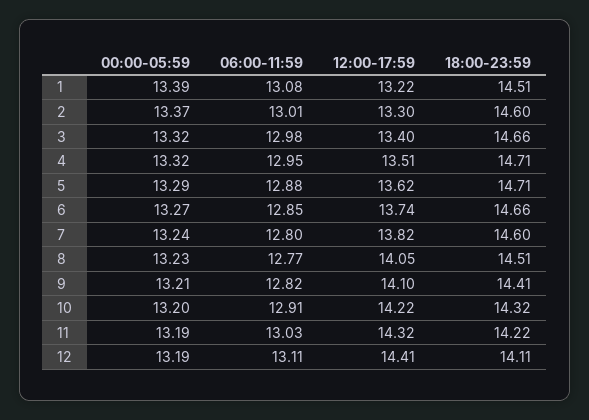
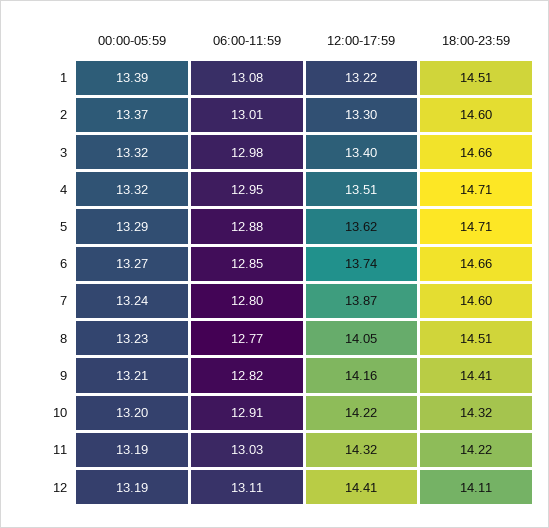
  {
    "00:00-05:59": {
      "1": 13.39,
      "2": 13.37,
      "3": 13.32,
      "4": 13.32,
      "5": 13.29,
      "6": 13.27,
      "7": 13.24,
      "8": 13.23,
      "9": 13.21,
      "10": 13.2,
      "11": 13.19,
      "12": 13.19
    },
    "06:00-11:59": {
      "1": 13.08,
      "2": 13.01,
      "3": 12.98,
      "4": 12.95,
      "5": 12.88,
      "6": 12.85,
      "7": 12.8,
      "8": 12.77,
      "9": 12.82,
      "10": 12.91,
      "11": 13.03,
      "12": 13.11
    },
    "12:00-17:59": {
      "1": 13.22,
      "2": 13.3,
      "3": 13.4,
      "4": 13.51,
      "5": 13.62,
      "6": 13.74,
-     "7": 13.82,
+     "7": 13.87,
      "8": 14.05,
-     "9": 14.1,
+     "9": 14.16,
      "10": 14.22,
      "11": 14.32,
      "12": 14.41
    },
    "18:00-23:59": {
      "1": 14.51,
      "2": 14.6,
      "3": 14.66,
      "4": 14.71,
      "5": 14.71,
      "6": 14.66,
      "7": 14.6,
      "8": 14.51,
      "9": 14.41,
      "10": 14.32,
      "11": 14.22,
      "12": 14.11
    }
  }

